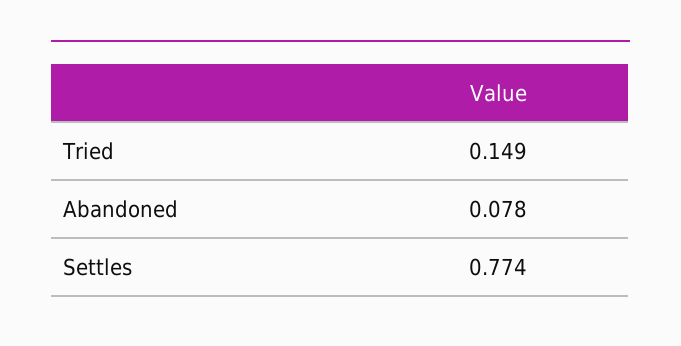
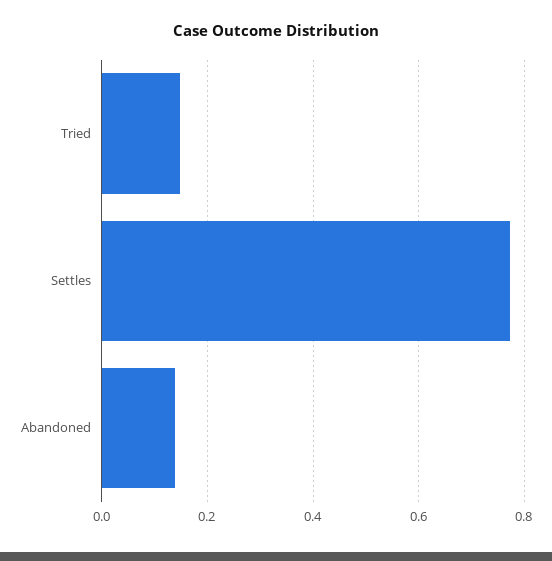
  {
    "Tried": 0.149,
-   "Abandoned": 0.078,
+   "Abandoned": 0.14,
    "Settles": 0.774
  }

